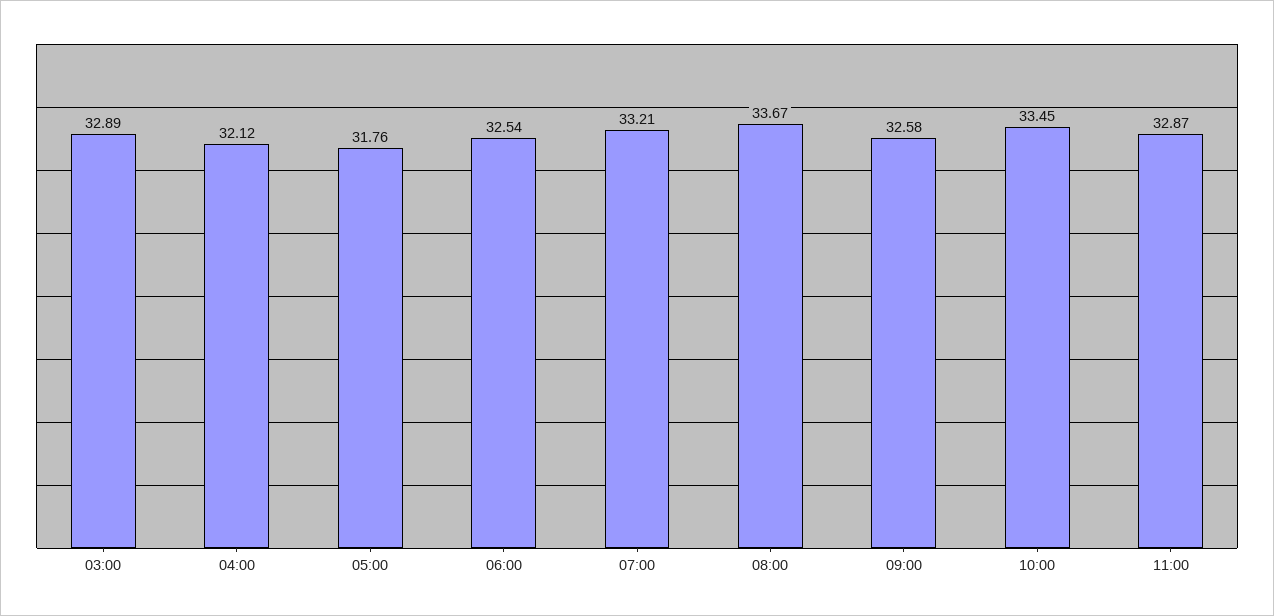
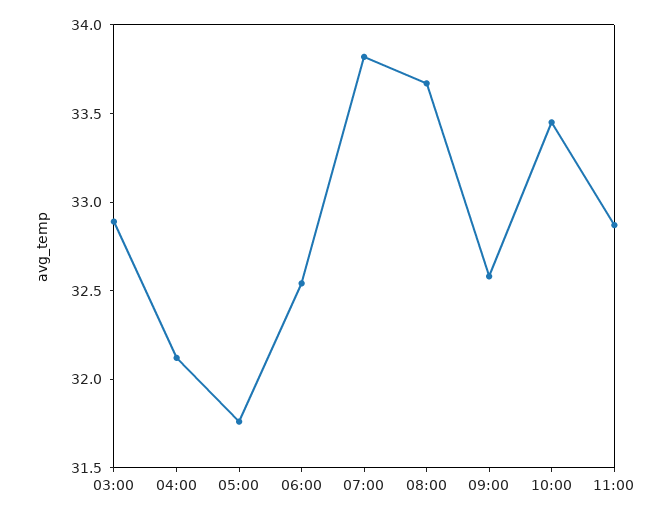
  {
    "03:00": 32.89,
    "04:00": 32.12,
    "05:00": 31.76,
    "06:00": 32.54,
-   "07:00": 33.21,
+   "07:00": 33.8,
    "08:00": 33.67,
    "09:00": 32.58,
    "10:00": 33.45,
    "11:00": 32.87
  }

